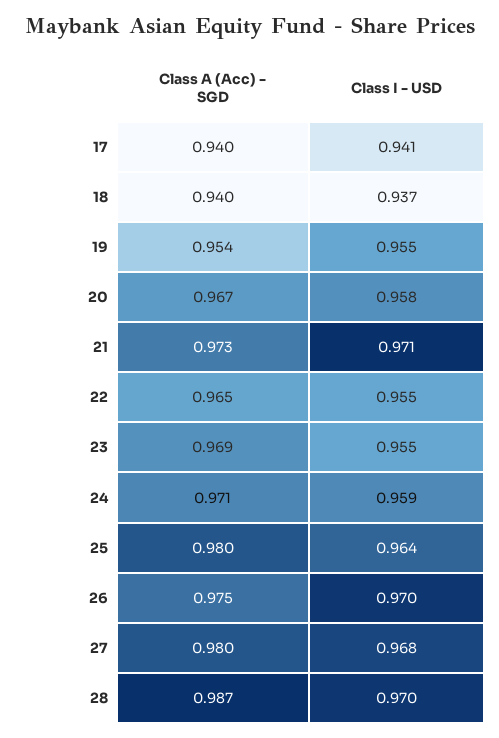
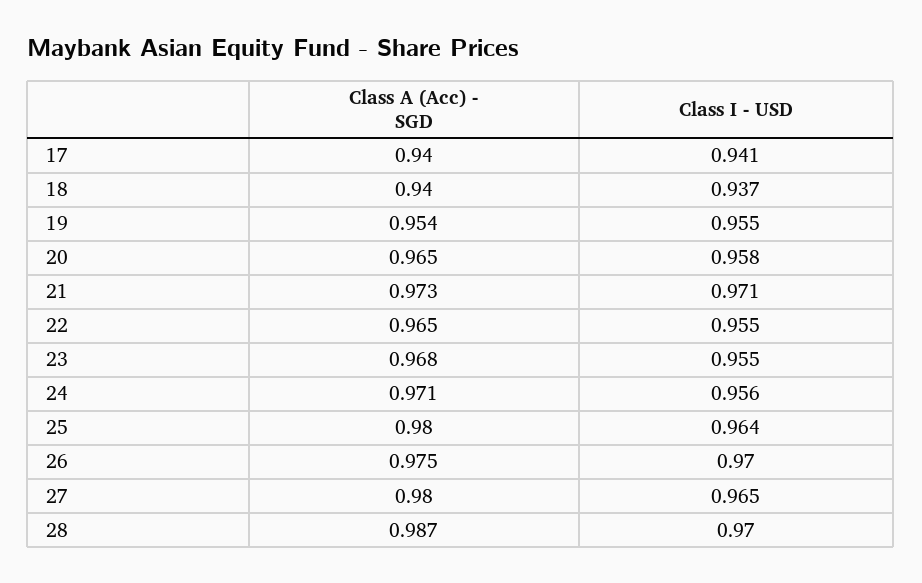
  {
    "Class A (Acc) - SGD": {
      "17": 0.94,
      "18": 0.94,
      "19": 0.954,
-     "20": 0.967,
+     "20": 0.965,
      "21": 0.973,
      "22": 0.965,
-     "23": 0.969,
+     "23": 0.968,
      "24": 0.971,
      "25": 0.98,
      "26": 0.975,
      "27": 0.98,
      "28": 0.987
    },
    "Class I - USD": {
      "17": 0.941,
      "18": 0.937,
      "19": 0.955,
      "20": 0.958,
      "21": 0.971,
      "22": 0.955,
      "23": 0.955,
-     "24": 0.959,
+     "24": 0.956,
      "25": 0.964,
      "26": 0.97,
-     "27": 0.968,
+     "27": 0.965,
      "28": 0.97
    }
  }

